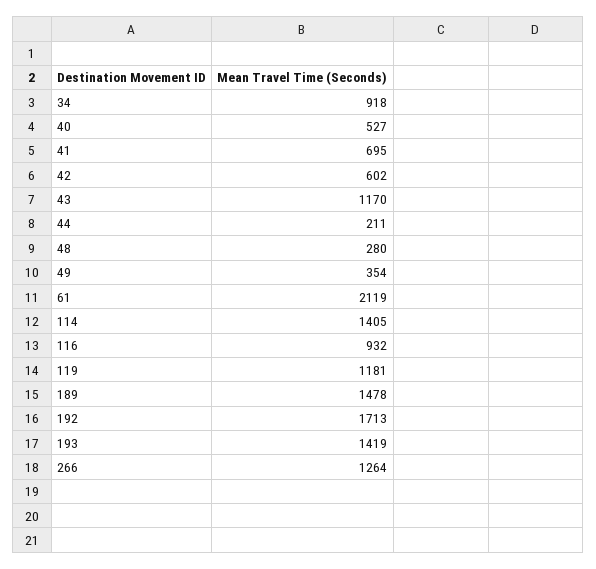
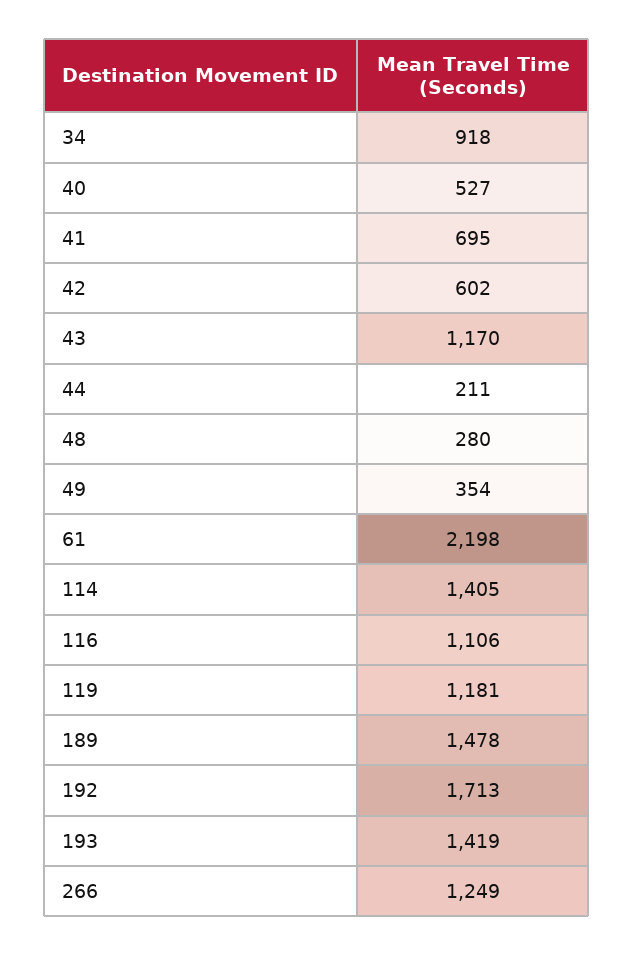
  {
    "34": 918,
    "40": 527,
    "41": 695,
    "42": 602,
    "43": 1170,
    "44": 211,
    "48": 280,
    "49": 354,
-   "61": 2119,
+   "61": 2198,
    "114": 1405,
-   "116": 932,
+   "116": 1106,
    "119": 1181,
    "189": 1478,
    "192": 1713,
    "193": 1419,
-   "266": 1264
+   "266": 1249
  }

